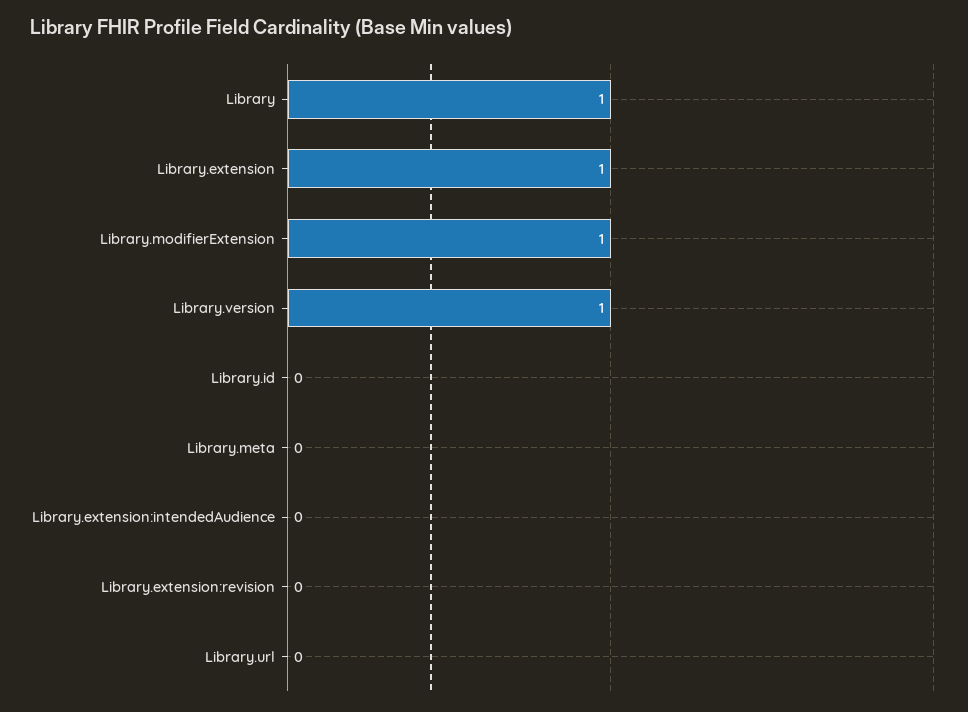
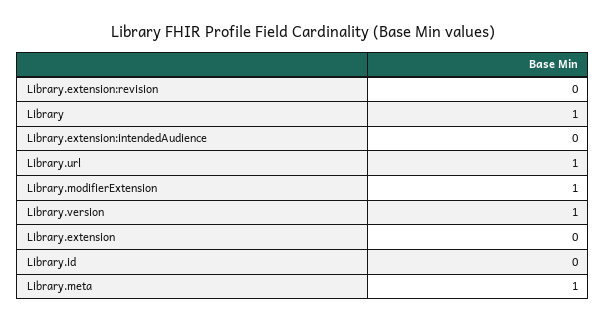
  {
    "Library": 1,
-   "Library.extension": 1,
+   "Library.extension": 0,
    "Library.modifierExtension": 1,
    "Library.version": 1,
    "Library.id": 0,
-   "Library.meta": 0,
+   "Library.meta": 1,
    "Library.extension:intendedAudience": 0,
    "Library.extension:revision": 0,
-   "Library.url": 0
+   "Library.url": 1
  }

